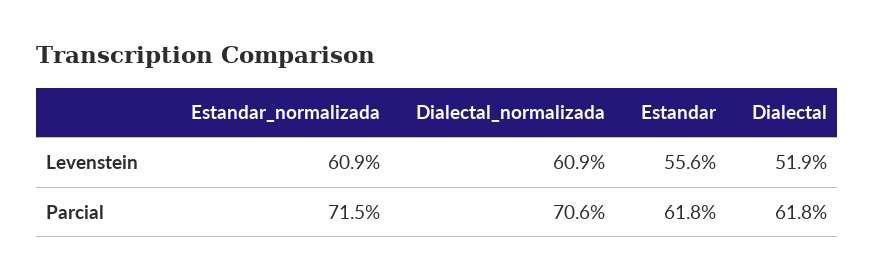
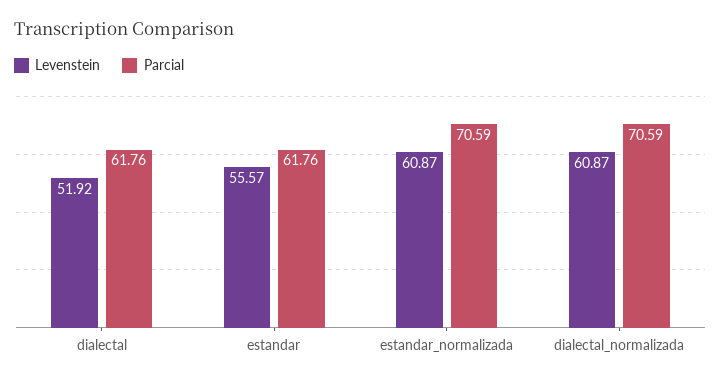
  {
    "Levenstein": {
      "Estandar_normalizada": 60.87,
      "Dialectal_normalizada": 60.87,
      "Estandar": 55.57,
      "Dialectal": 51.92
    },
    "Parcial": {
-     "Estandar_normalizada": 71.5,
+     "Estandar_normalizada": 70.59,
      "Dialectal_normalizada": 70.59,
      "Estandar": 61.76,
      "Dialectal": 61.76
    }
  }

